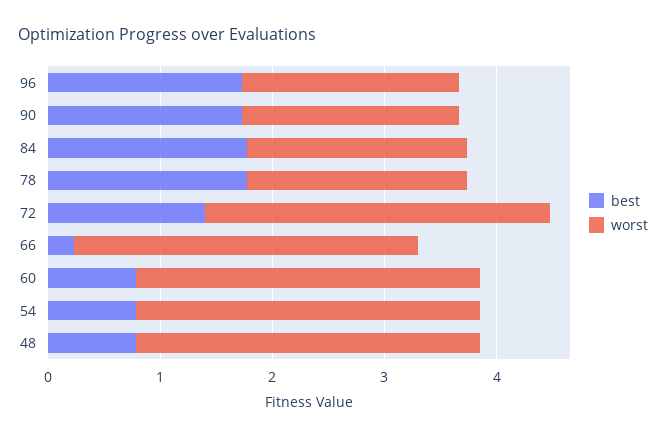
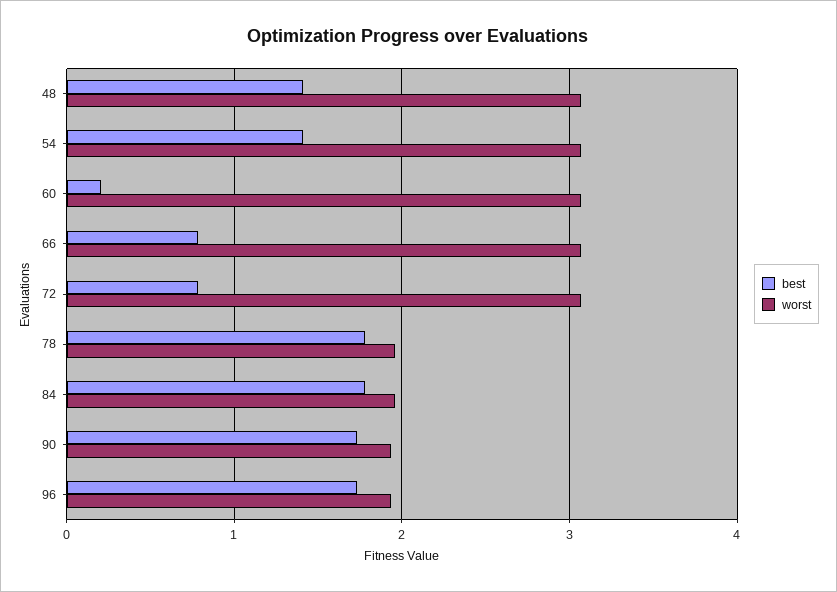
  {
    "best": {
      "96": 1.7,
      "90": 1.7,
      "84": 1.8,
      "78": 1.8,
-     "72": 1.4,
+     "72": 0.8,
-     "66": 0.2,
+     "66": 0.8,
-     "60": 0.8,
+     "60": 0.2,
-     "54": 0.8,
+     "54": 1.4,
-     "48": 0.8
+     "48": 1.4
    },
    "worst": {
      "96": 1.9,
      "90": 1.9,
      "84": 2,
      "78": 2,
      "72": 3.1,
      "66": 3.1,
      "60": 3.1,
      "54": 3.1,
      "48": 3.1
    }
  }

